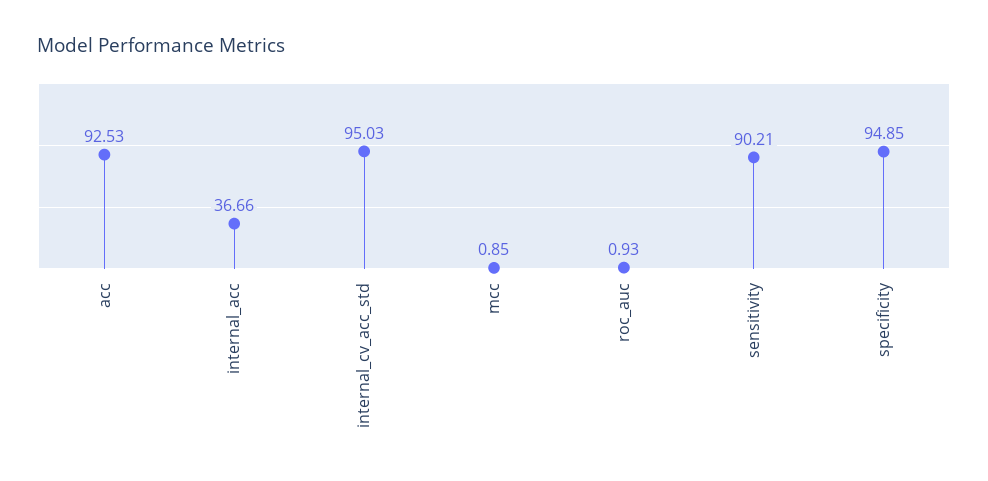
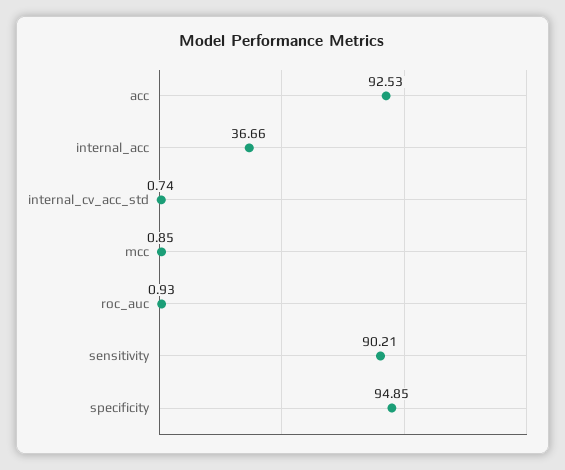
  {
    "acc": 92.53,
    "internal_acc": 36.66,
-   "internal_cv_acc_std": 95.03,
+   "internal_cv_acc_std": 0.74,
    "mcc": 0.85,
    "roc_auc": 0.93,
    "sensitivity": 90.21,
    "specificity": 94.85
  }

